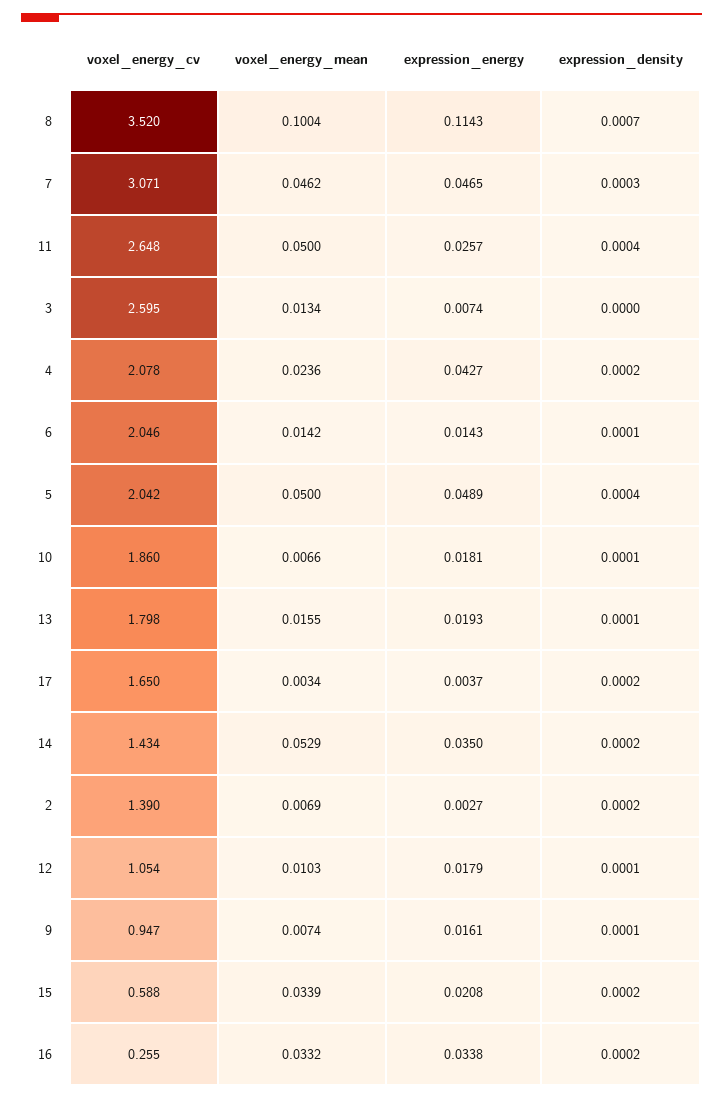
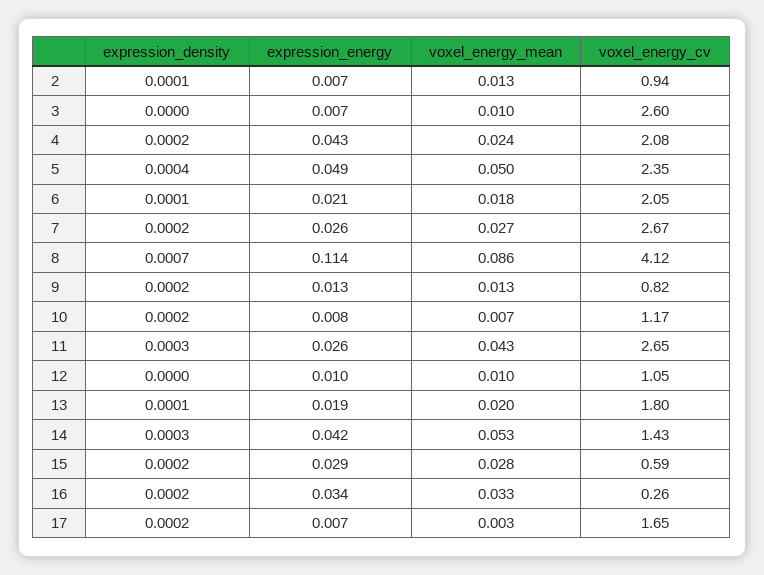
  {
    "voxel_energy_cv": {
-     "8": 3.52,
+     "8": 4.12,
-     "7": 3.071,
+     "7": 2.67,
      "11": 2.648,
      "3": 2.595,
      "4": 2.078,
      "6": 2.046,
-     "5": 2.042,
+     "5": 2.35,
-     "10": 1.86,
+     "10": 1.17,
      "13": 1.798,
      "17": 1.65,
      "14": 1.434,
-     "2": 1.39,
+     "2": 0.94,
      "12": 1.054,
-     "9": 0.947,
+     "9": 0.82,
      "15": 0.588,
      "16": 0.255
    },
    "voxel_energy_mean": {
-     "8": 0.1004,
+     "8": 0.086,
-     "7": 0.0462,
+     "7": 0.027,
-     "11": 0.05,
+     "11": 0.043,
-     "3": 0.0134,
+     "3": 0.01,
      "4": 0.0236,
-     "6": 0.0142,
+     "6": 0.018,
      "5": 0.05,
      "10": 0.0066,
-     "13": 0.0155,
+     "13": 0.02,
      "17": 0.0034,
      "14": 0.0529,
-     "2": 0.0069,
+     "2": 0.013,
      "12": 0.0103,
-     "9": 0.0074,
+     "9": 0.013,
-     "15": 0.0339,
+     "15": 0.028,
      "16": 0.0332
    },
    "expression_energy": {
      "8": 0.1143,
-     "7": 0.0465,
+     "7": 0.026,
      "11": 0.0257,
      "3": 0.0074,
      "4": 0.0427,
-     "6": 0.0143,
+     "6": 0.021,
      "5": 0.0489,
-     "10": 0.0181,
+     "10": 0.008,
      "13": 0.0193,
-     "17": 0.0037,
+     "17": 0.007,
-     "14": 0.035,
+     "14": 0.042,
-     "2": 0.0027,
+     "2": 0.007,
-     "12": 0.0179,
+     "12": 0.01,
-     "9": 0.0161,
+     "9": 0.013,
-     "15": 0.0208,
+     "15": 0.029,
      "16": 0.0338
    },
    "expression_density": {
      "8": 0.0007,
-     "7": 0.0003,
+     "7": 0.0002,
-     "11": 0.0004,
+     "11": 0.0003,
      "3": 0,
      "4": 0.0002,
      "6": 0.0001,
      "5": 0.0004,
-     "10": 0.0001,
+     "10": 0.0002,
      "13": 0.0001,
      "17": 0.0002,
-     "14": 0.0002,
+     "14": 0.0003,
-     "2": 0.0002,
+     "2": 0.0001,
-     "12": 0.0001,
+     "12": 0,
-     "9": 0.0001,
+     "9": 0.0002,
      "15": 0.0002,
      "16": 0.0002
    }
  }

